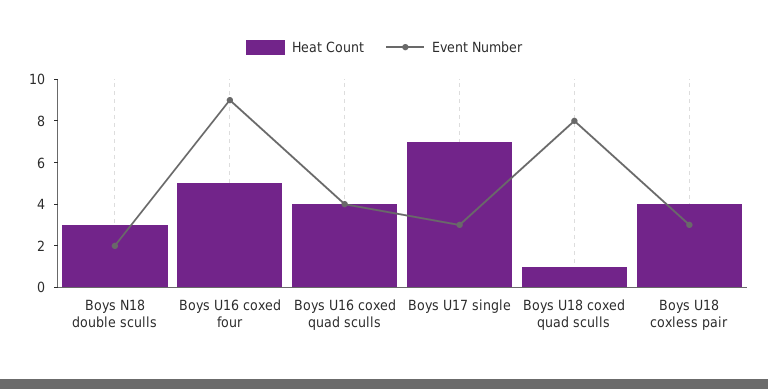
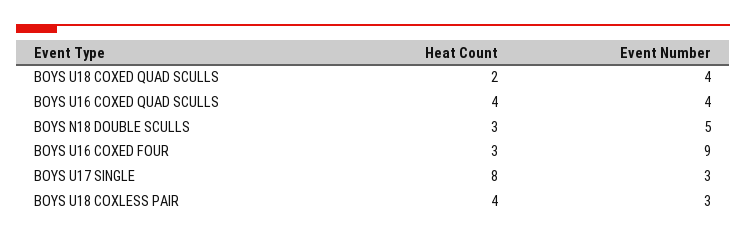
  {
    "Heat Count": {
      "Boys N18 double sculls": 3,
-     "Boys U16 coxed four": 5,
+     "Boys U16 coxed four": 3,
      "Boys U16 coxed quad sculls": 4,
-     "Boys U17 single": 7,
+     "Boys U17 single": 8,
-     "Boys U18 coxed quad sculls": 1,
+     "Boys U18 coxed quad sculls": 2,
      "Boys U18 coxless pair": 4
    },
    "Event Number": {
-     "Boys N18 double sculls": 2,
+     "Boys N18 double sculls": 5,
      "Boys U16 coxed four": 9,
      "Boys U16 coxed quad sculls": 4,
      "Boys U17 single": 3,
-     "Boys U18 coxed quad sculls": 8,
+     "Boys U18 coxed quad sculls": 4,
      "Boys U18 coxless pair": 3
    }
  }

